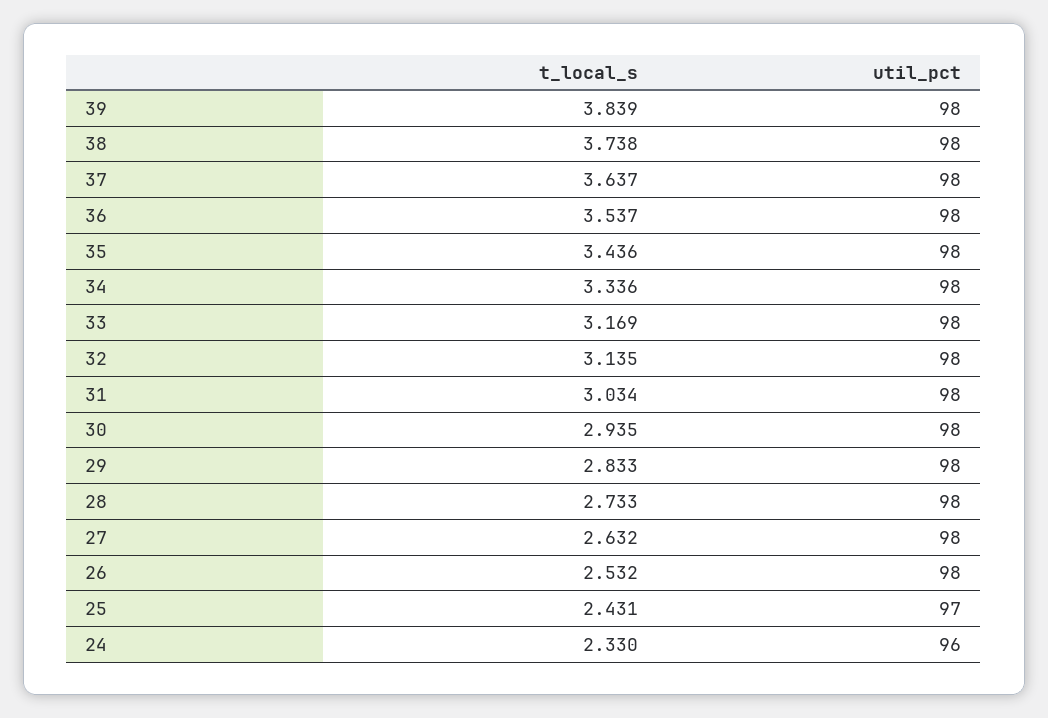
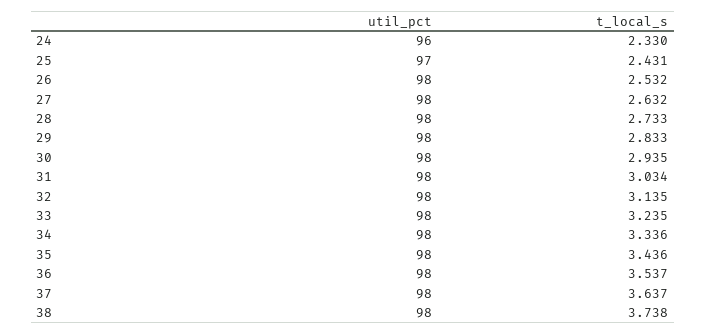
  {
    "t_local_s": {
-     "39": 3.839,
      "38": 3.738,
      "37": 3.637,
      "36": 3.537,
      "35": 3.436,
      "34": 3.336,
-     "33": 3.169,
+     "33": 3.235,
      "32": 3.135,
      "31": 3.034,
      "30": 2.935,
      "29": 2.833,
      "28": 2.733,
      "27": 2.632,
      "26": 2.532,
      "25": 2.431,
      "24": 2.33
    },
    "util_pct": {
-     "39": 98,
      "38": 98,
      "37": 98,
      "36": 98,
      "35": 98,
      "34": 98,
      "33": 98,
      "32": 98,
      "31": 98,
      "30": 98,
      "29": 98,
      "28": 98,
      "27": 98,
      "26": 98,
      "25": 97,
      "24": 96
    }
  }

